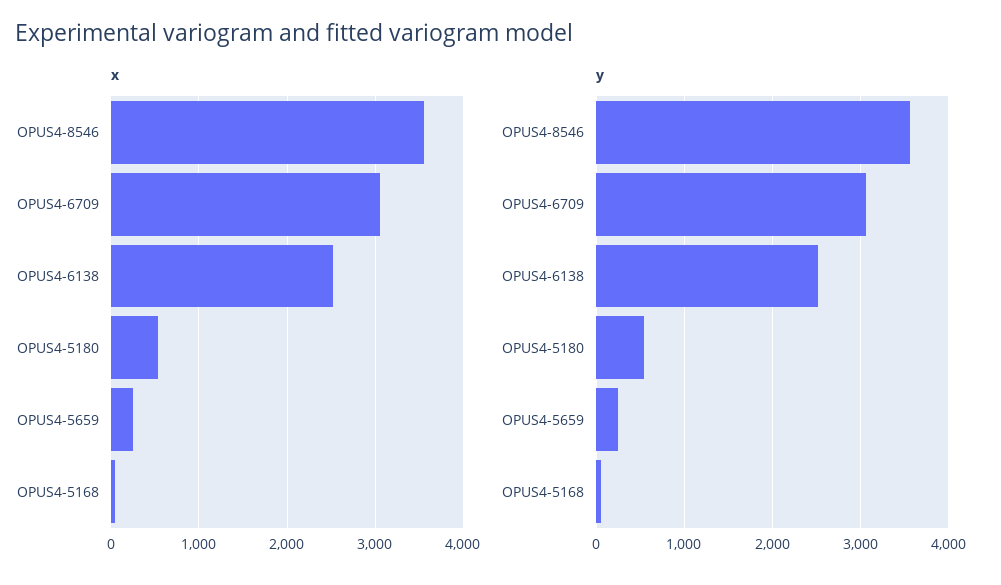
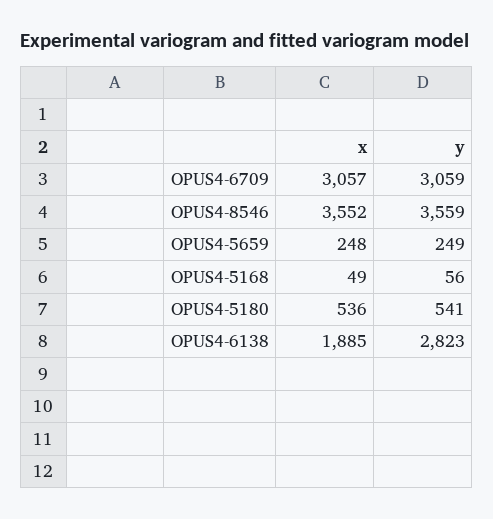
  {
    "x": {
      "OPUS4-8546": 3552,
      "OPUS4-6709": 3057,
-     "OPUS4-6138": 2500,
+     "OPUS4-6138": 1885,
      "OPUS4-5180": 536,
      "OPUS4-5659": 248,
      "OPUS4-5168": 49
    },
    "y": {
      "OPUS4-8546": 3559,
      "OPUS4-6709": 3059,
-     "OPUS4-6138": 2500,
+     "OPUS4-6138": 2823,
      "OPUS4-5180": 541,
      "OPUS4-5659": 249,
      "OPUS4-5168": 56
    }
  }

